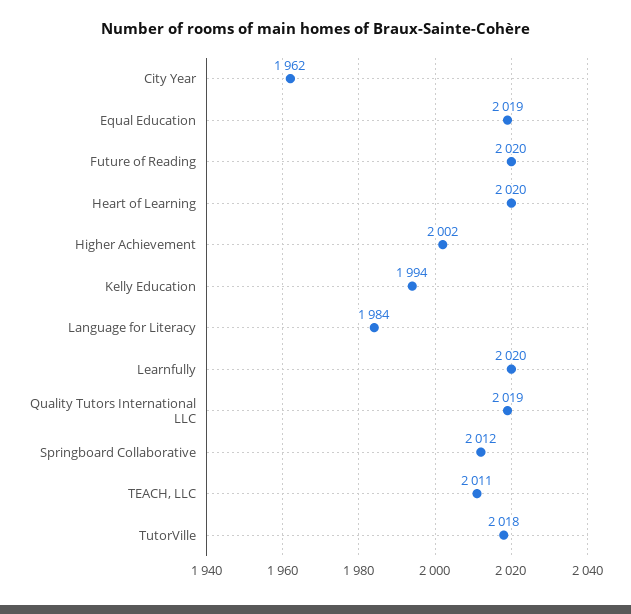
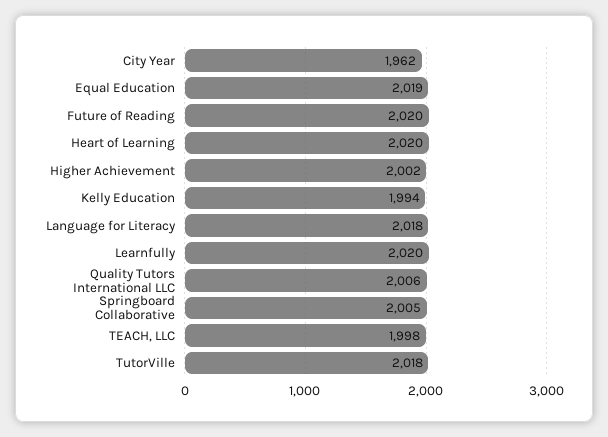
  {
    "City Year": 1962,
    "Equal Education": 2019,
    "Future of Reading": 2020,
    "Heart of Learning": 2020,
    "Higher Achievement": 2002,
    "Kelly Education": 1994,
-   "Language for Literacy": 1984,
+   "Language for Literacy": 2018,
    "Learnfully": 2020,
-   "Quality Tutors International LLC": 2019,
+   "Quality Tutors International LLC": 2006,
-   "Springboard Collaborative": 2012,
+   "Springboard Collaborative": 2005,
-   "TEACH, LLC": 2011,
+   "TEACH, LLC": 1998,
    "TutorVille": 2018
  }

